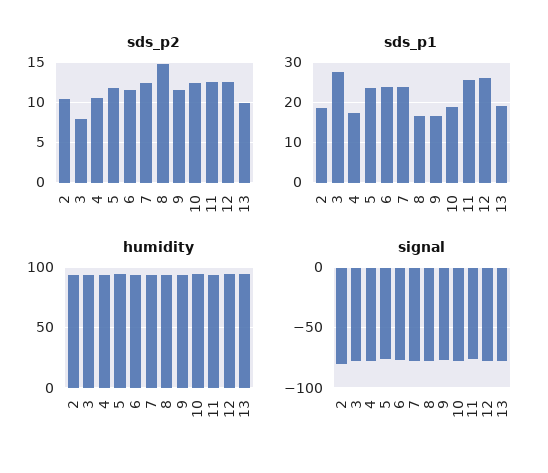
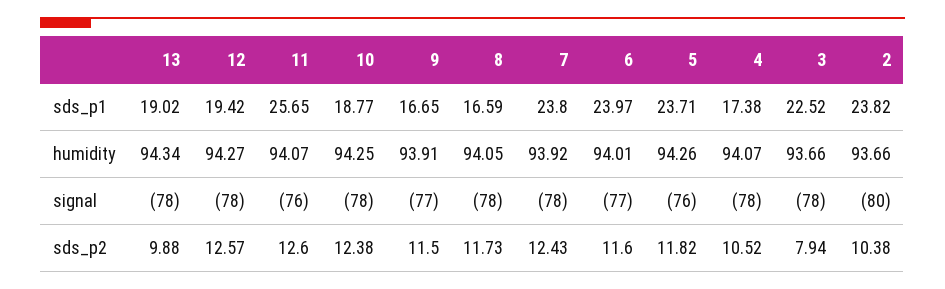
  {
    "sds_p2": {
      "2": 10.38,
      "3": 7.94,
      "4": 10.52,
      "5": 11.82,
      "6": 11.6,
      "7": 12.43,
-     "8": 15,
+     "8": 11.73,
      "9": 11.5,
      "10": 12.38,
      "11": 12.6,
      "12": 12.57,
      "13": 9.88
    },
    "sds_p1": {
-     "2": 18,
+     "2": 23.82,
-     "3": 28,
+     "3": 22.52,
      "4": 17.38,
      "5": 23.71,
      "6": 23.97,
      "7": 23.8,
      "8": 16.59,
      "9": 16.65,
      "10": 18.77,
      "11": 25.65,
-     "12": 26,
+     "12": 19.42,
      "13": 19.02
    },
    "humidity": {
      "2": 93.66,
      "3": 93.66,
      "4": 94.07,
      "5": 94.26,
      "6": 94.01,
      "7": 93.92,
      "8": 94.05,
      "9": 93.91,
      "10": 94.25,
      "11": 94.07,
      "12": 94.27,
      "13": 94.34
    },
    "signal": {
      "2": -80,
      "3": -78,
      "4": -78,
      "5": -76,
      "6": -77,
      "7": -78,
      "8": -78,
      "9": -77,
      "10": -78,
      "11": -76,
      "12": -78,
      "13": -78
    }
  }

